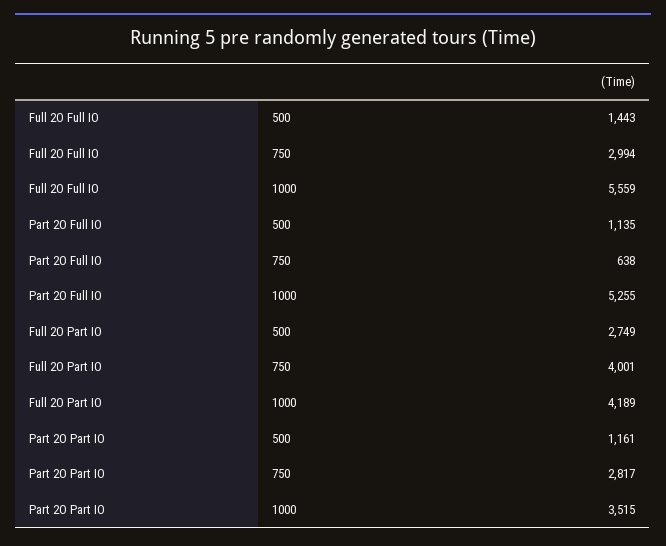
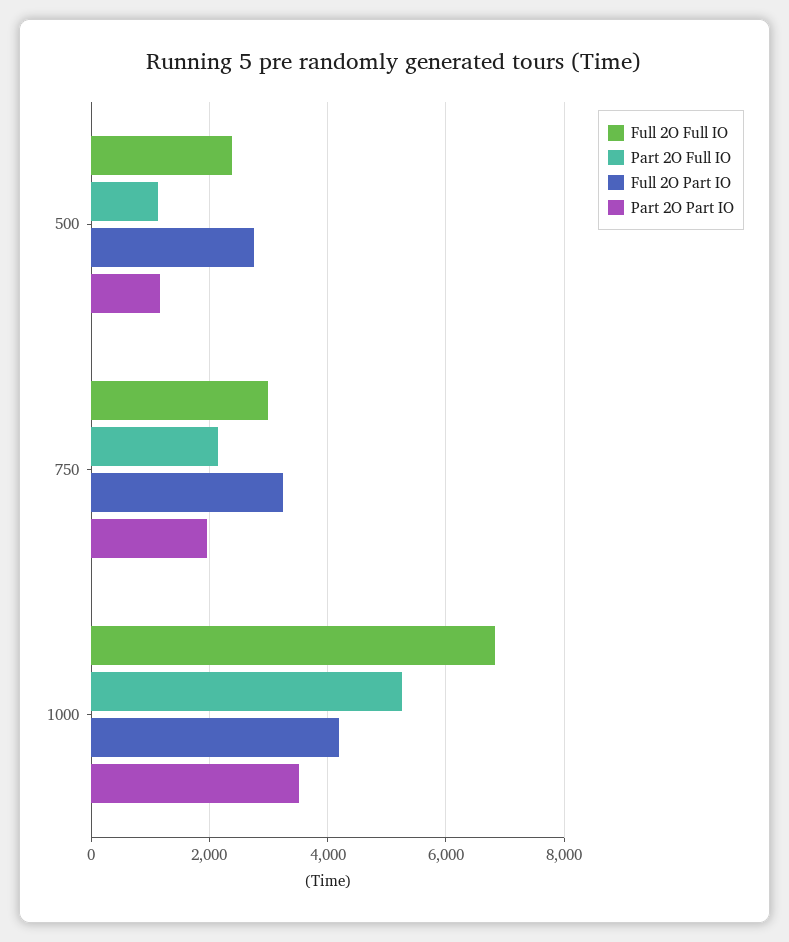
  {
    "Full 2O Full IO": {
-     "500": 1443,
+     "500": 2400,
      "750": 2994,
-     "1000": 5559
+     "1000": 6800
    },
    "Part 2O Full IO": {
      "500": 1135,
-     "750": 638,
+     "750": 2200,
      "1000": 5255
    },
    "Full 2O Part IO": {
      "500": 2749,
-     "750": 4001,
+     "750": 3200,
      "1000": 4189
    },
    "Part 2O Part IO": {
      "500": 1161,
-     "750": 2817,
+     "750": 2000,
      "1000": 3515
    }
  }

